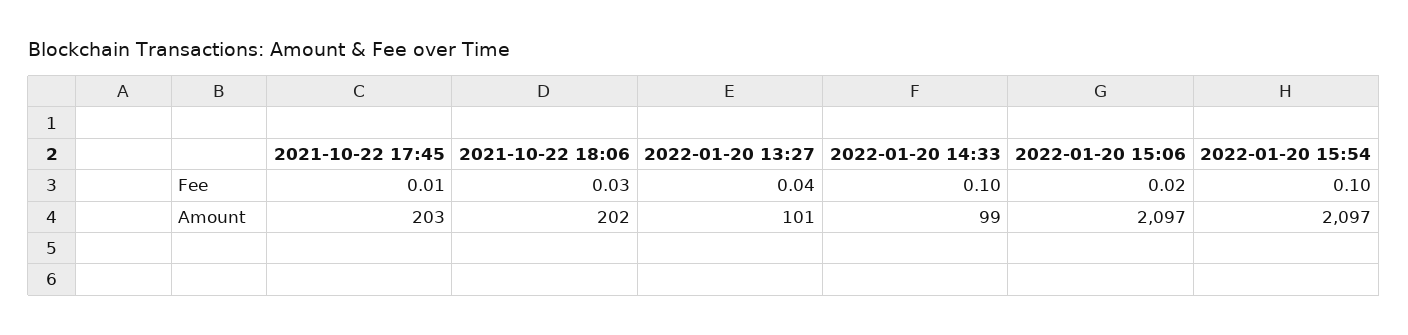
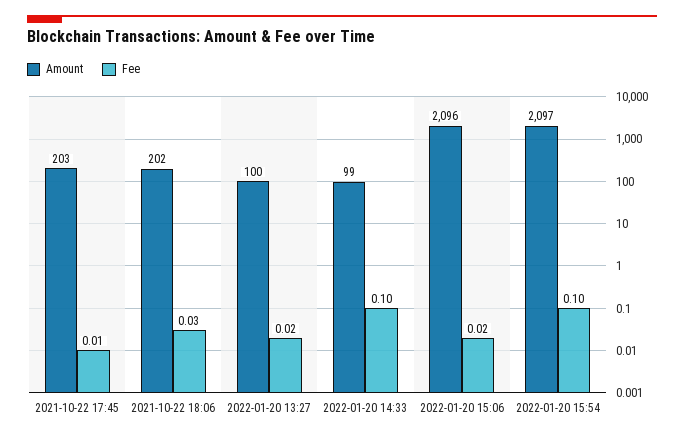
  {
    "Fee": {
      "2021-10-22 17:45": 0.01,
      "2021-10-22 18:06": 0.03,
-     "2022-01-20 13:27": 0.04,
+     "2022-01-20 13:27": 0.02,
      "2022-01-20 14:33": 0.1,
      "2022-01-20 15:06": 0.02,
      "2022-01-20 15:54": 0.1
    },
    "Amount": {
      "2021-10-22 17:45": 203,
      "2021-10-22 18:06": 202,
-     "2022-01-20 13:27": 101,
+     "2022-01-20 13:27": 100,
      "2022-01-20 14:33": 99,
-     "2022-01-20 15:06": 2097,
+     "2022-01-20 15:06": 2096,
      "2022-01-20 15:54": 2097
    }
  }

